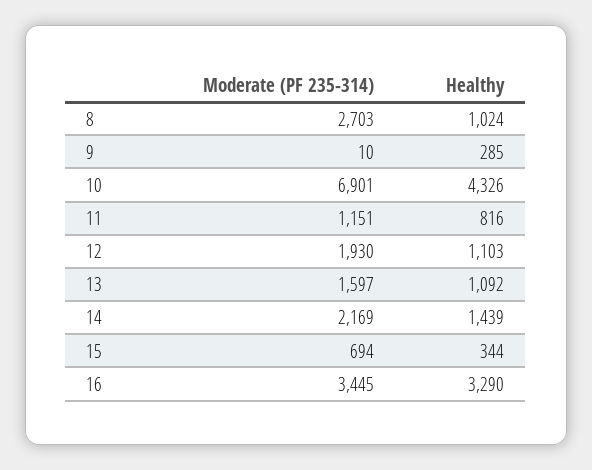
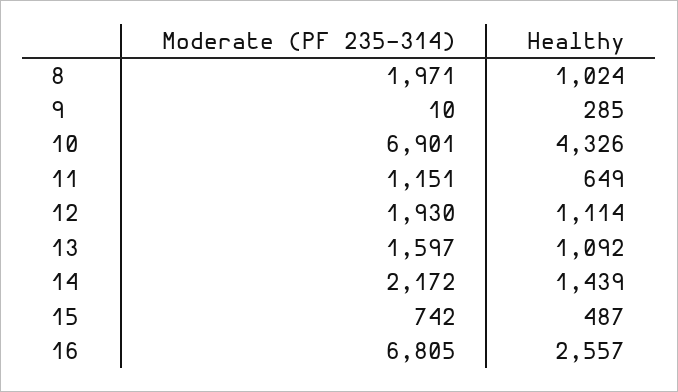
  {
    "Moderate (PF 235-314)": {
-     "8": 2703,
+     "8": 1971,
      "9": 10,
      "10": 6901,
      "11": 1151,
      "12": 1930,
      "13": 1597,
-     "14": 2169,
+     "14": 2172,
-     "15": 694,
+     "15": 742,
-     "16": 3445
+     "16": 6805
    },
    "Healthy": {
      "8": 1024,
      "9": 285,
      "10": 4326,
-     "11": 816,
+     "11": 649,
-     "12": 1103,
+     "12": 1114,
      "13": 1092,
      "14": 1439,
-     "15": 344,
+     "15": 487,
-     "16": 3290
+     "16": 2557
    }
  }

